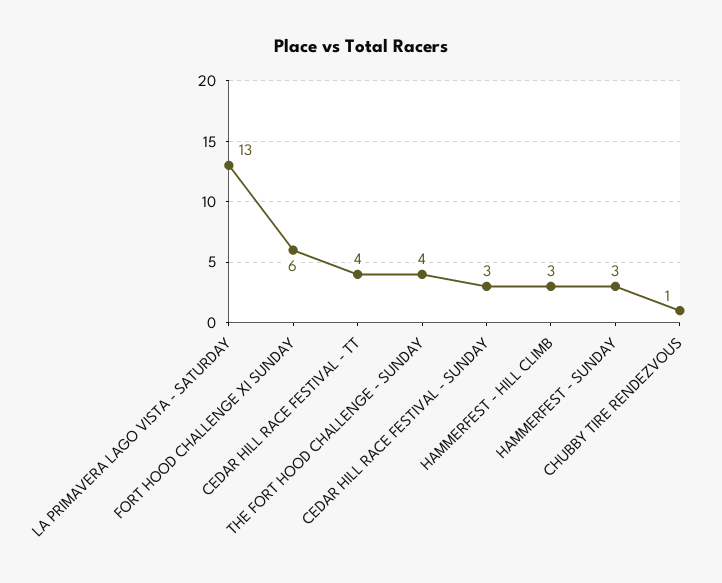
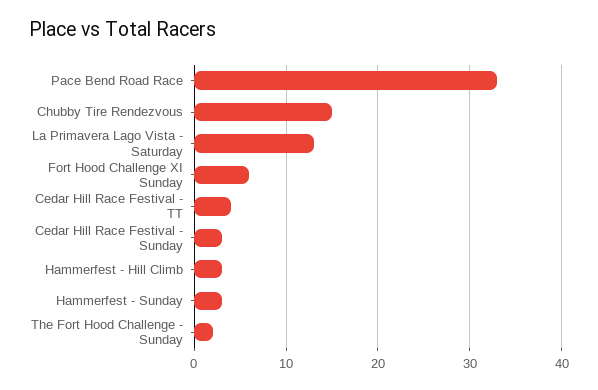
  {
    "LA PRIMAVERA LAGO VISTA - SATURDAY": 13,
    "FORT HOOD CHALLENGE XI SUNDAY": 6,
    "CEDAR HILL RACE FESTIVAL - TT": 4,
-   "THE FORT HOOD CHALLENGE - SUNDAY": 4,
+   "THE FORT HOOD CHALLENGE - SUNDAY": 2,
    "CEDAR HILL RACE FESTIVAL - SUNDAY": 3,
    "HAMMERFEST - HILL CLIMB": 3,
    "HAMMERFEST - SUNDAY": 3,
-   "CHUBBY TIRE RENDEZVOUS": 1
+   "CHUBBY TIRE RENDEZVOUS": 15,
+   "Pace Bend Road Race": 33
  }

